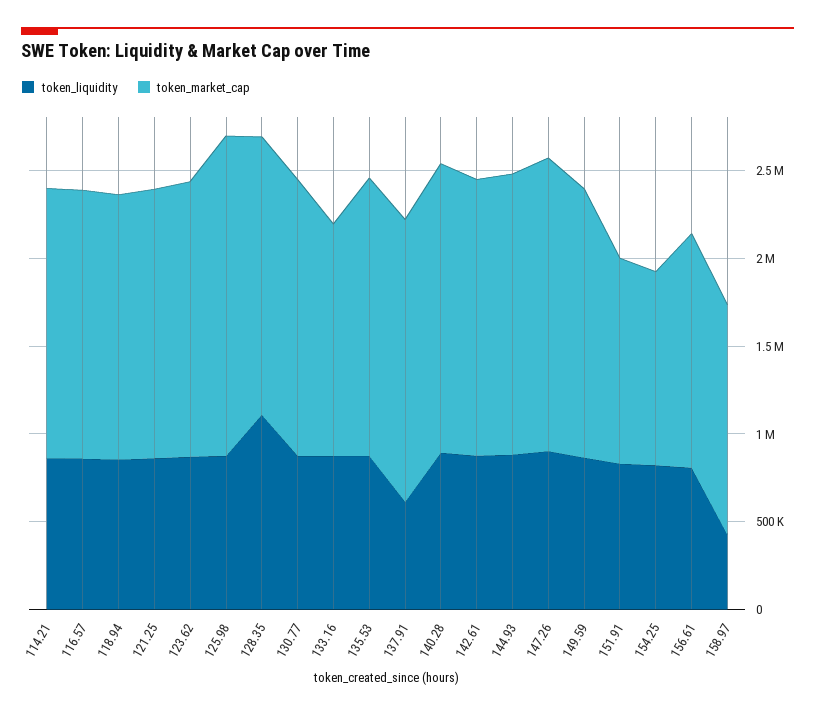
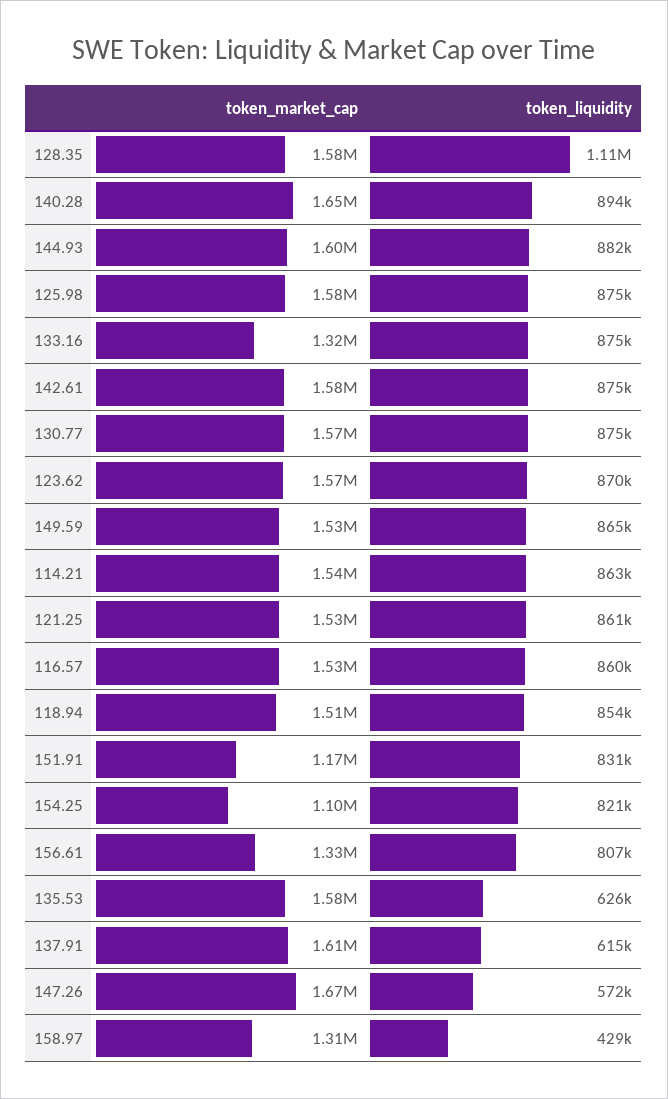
  {
    "token_liquidity": {
      "114.21": 863000,
      "116.57": 860000,
      "118.94": 854000,
      "121.25": 861000,
      "123.62": 870000,
      "125.98": 875000,
      "128.35": 1110000,
      "130.77": 875000,
      "133.16": 875000,
-     "135.53": 900000,
+     "135.53": 626000,
      "137.91": 615000,
      "140.28": 894000,
      "142.61": 875000,
      "144.93": 882000,
-     "147.26": 900000,
+     "147.26": 572000,
      "149.59": 865000,
      "151.91": 831000,
      "154.25": 821000,
      "156.61": 807000,
      "158.97": 429000
    },
    "token_market_cap": {
      "114.21": 1540000,
      "116.57": 1530000,
      "118.94": 1510000,
      "121.25": 1530000,
      "123.62": 1570000,
-     "125.98": 1800000,
+     "125.98": 1580000,
      "128.35": 1580000,
      "130.77": 1570000,
      "133.16": 1320000,
      "135.53": 1580000,
      "137.91": 1610000,
      "140.28": 1650000,
      "142.61": 1580000,
      "144.93": 1600000,
      "147.26": 1670000,
      "149.59": 1530000,
      "151.91": 1170000,
      "154.25": 1100000,
      "156.61": 1330000,
      "158.97": 1310000
    }
  }

